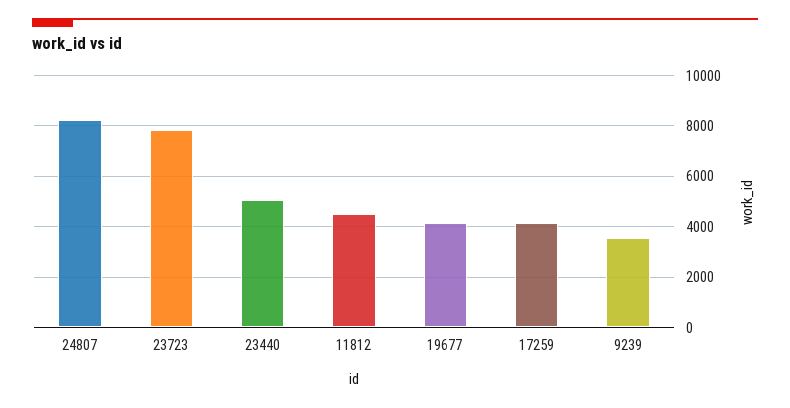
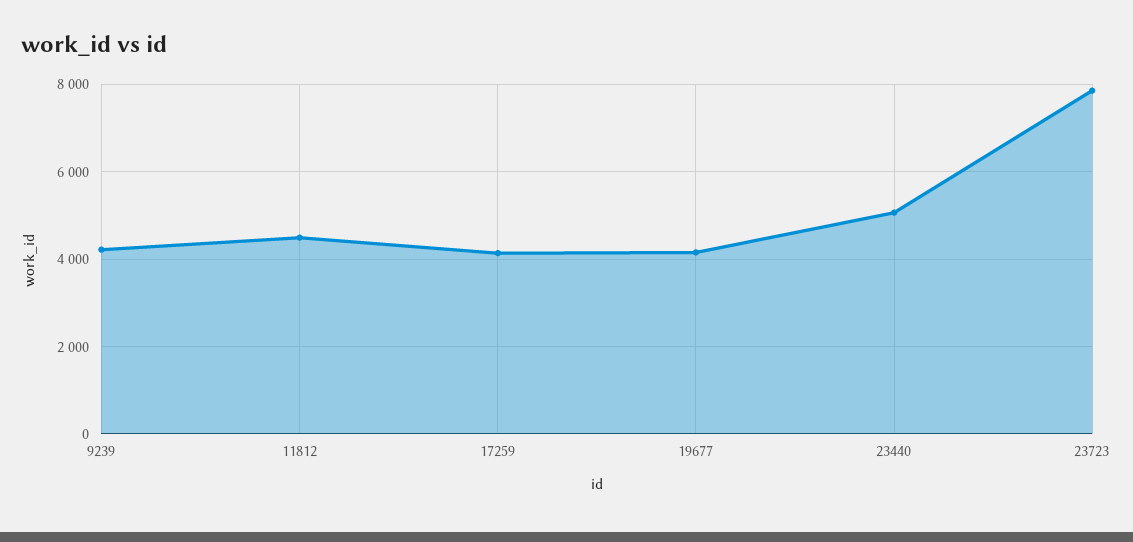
  {
-   "24807": 8250,
    "23723": 7800,
    "23440": 5000,
    "11812": 4400,
    "19677": 4200,
    "17259": 4200,
-   "9239": 3500
+   "9239": 4200
  }

